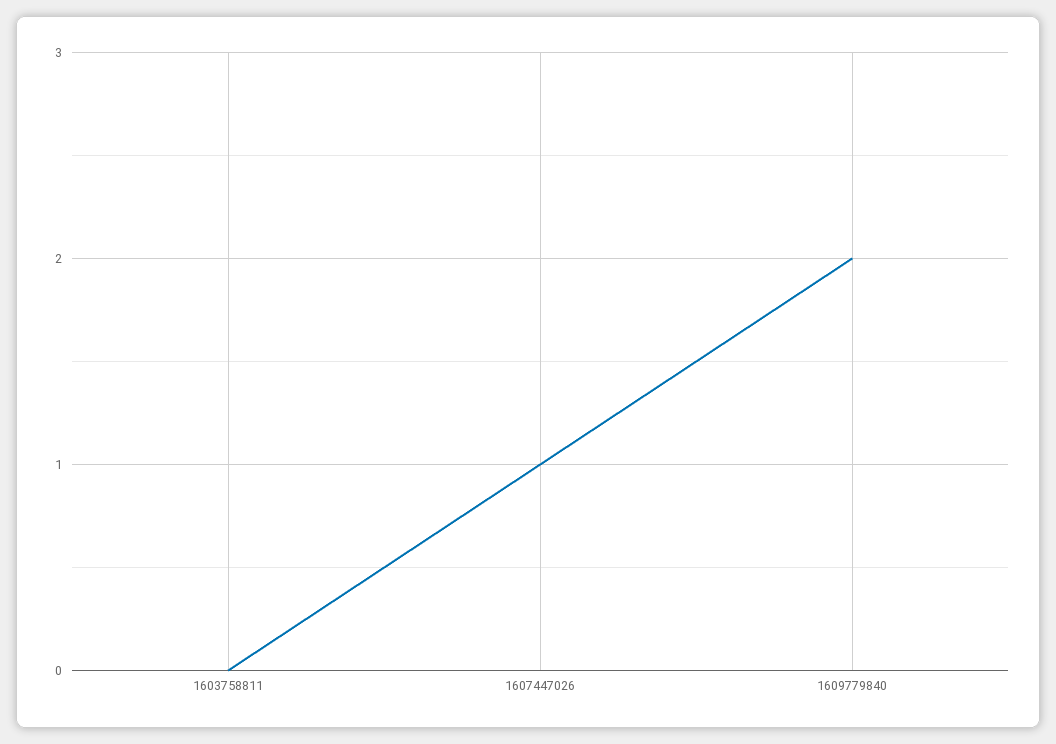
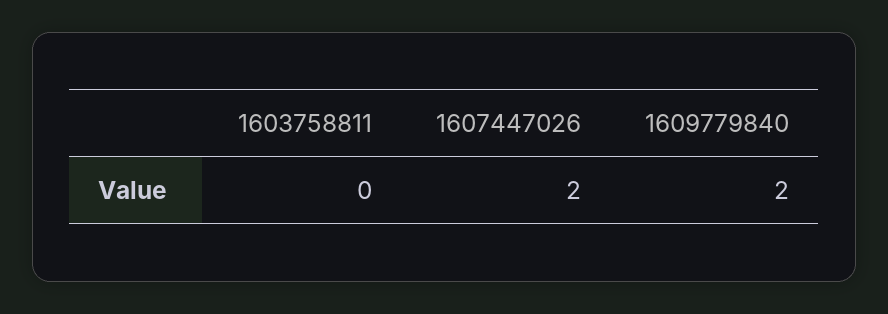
  {
    "1603758811": 0,
-   "1607447026": 1,
+   "1607447026": 2,
    "1609779840": 2
  }

